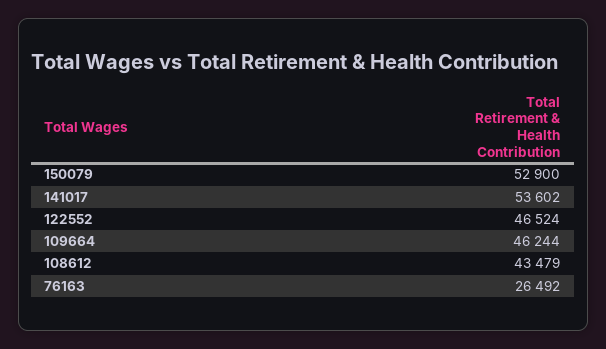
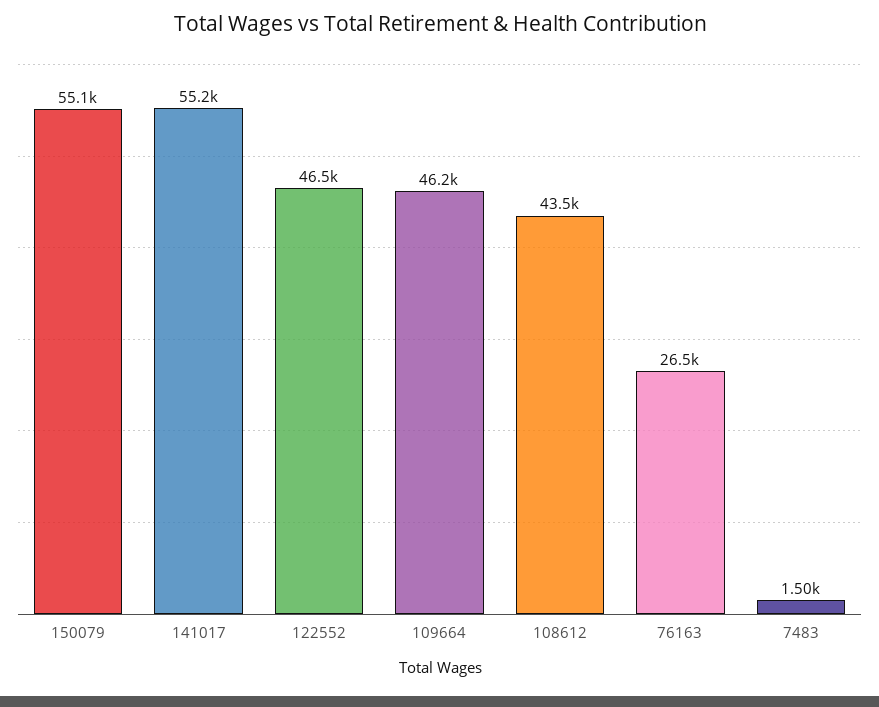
  {
-   "150079": 52900,
+   "150079": 55100,
-   "141017": 53602,
+   "141017": 55200,
    "122552": 46524,
    "109664": 46244,
    "108612": 43479,
-   "76163": 26492
+   "76163": 26492,
+   "7483": 1500
  }

